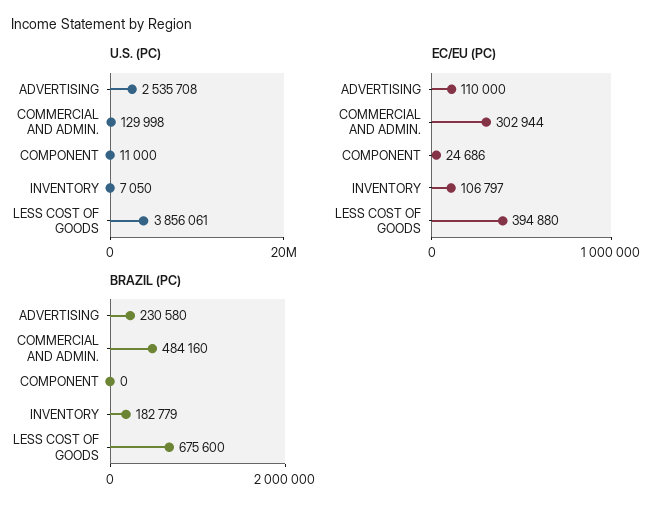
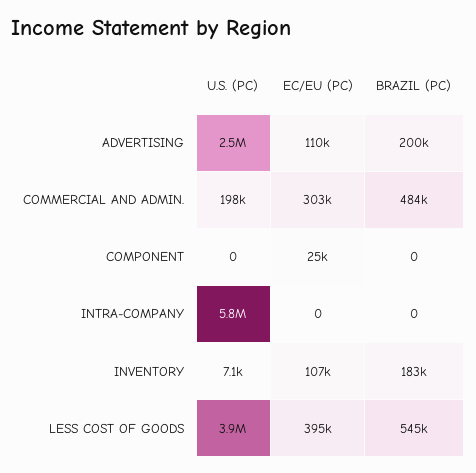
  {
    "U.S. (PC)": {
      "ADVERTISING": 2535708,
-     "COMMERCIAL AND ADMIN.": 129998,
+     "COMMERCIAL AND ADMIN.": 198000,
-     "COMPONENT": 11000,
+     "COMPONENT": 0,
      "INVENTORY": 7050,
-     "LESS COST OF GOODS": 3856061
+     "LESS COST OF GOODS": 3856061,
+     "INTRA-COMPANY": 5800000
    },
    "EC/EU (PC)": {
      "ADVERTISING": 110000,
      "COMMERCIAL AND ADMIN.": 302944,
      "COMPONENT": 24686,
      "INVENTORY": 106797,
-     "LESS COST OF GOODS": 394880
+     "LESS COST OF GOODS": 394880,
+     "INTRA-COMPANY": 0
    },
    "BRAZIL (PC)": {
-     "ADVERTISING": 230580,
+     "ADVERTISING": 200000,
      "COMMERCIAL AND ADMIN.": 484160,
      "COMPONENT": 0,
      "INVENTORY": 182779,
-     "LESS COST OF GOODS": 675600
+     "LESS COST OF GOODS": 545000,
+     "INTRA-COMPANY": 0
    }
  }

